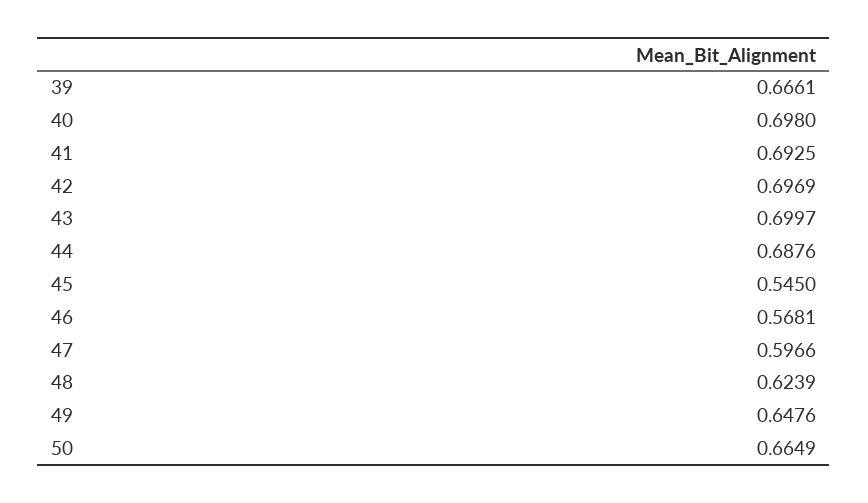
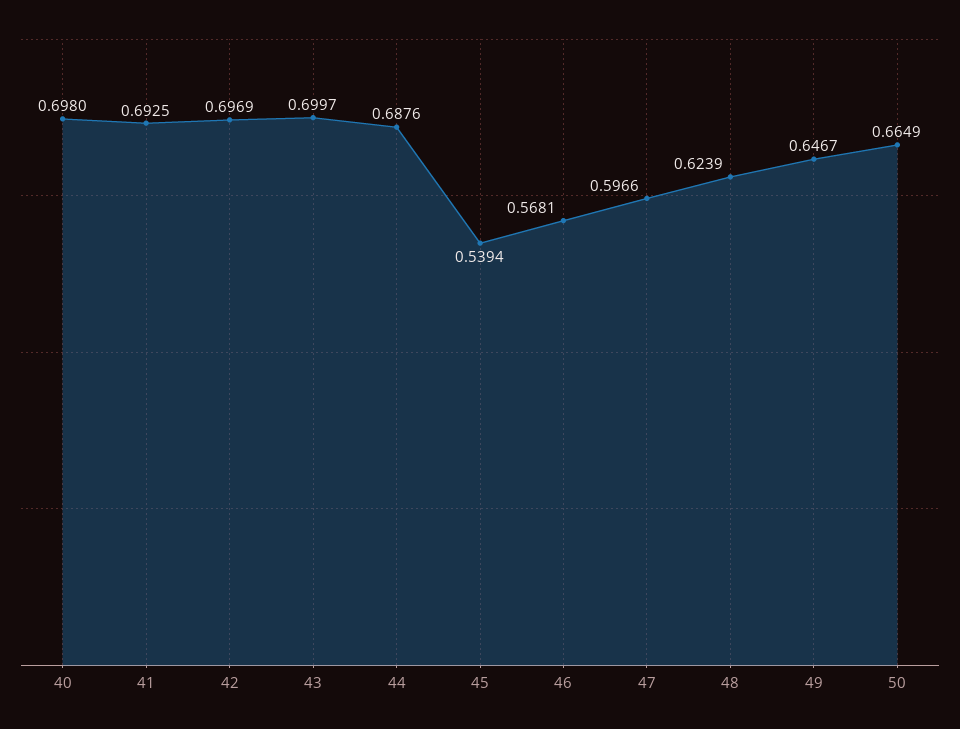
  {
-   "39": 0.6661,
    "40": 0.698,
    "41": 0.6925,
    "42": 0.6969,
    "43": 0.6997,
    "44": 0.6876,
-   "45": 0.545,
+   "45": 0.5394,
    "46": 0.5681,
    "47": 0.5966,
    "48": 0.6239,
-   "49": 0.6476,
+   "49": 0.6467,
    "50": 0.6649
  }

